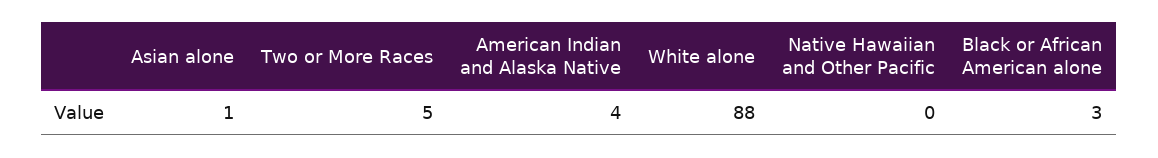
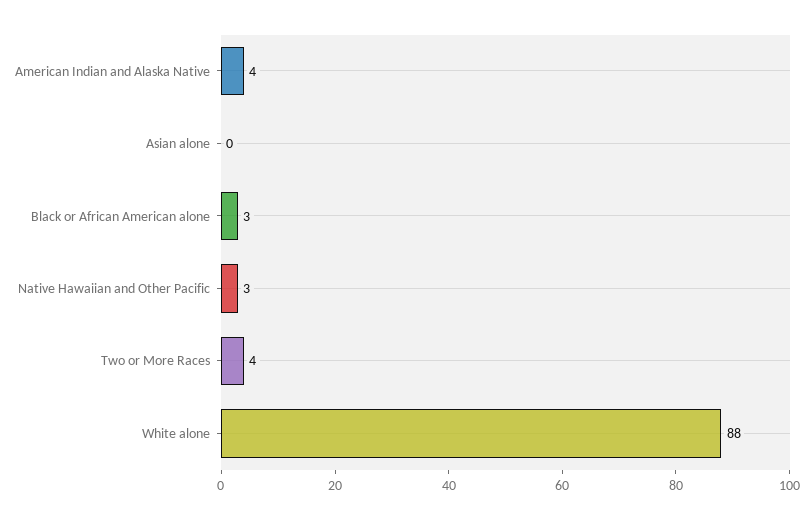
  {
-   "Asian alone": 1,
+   "Asian alone": 0,
-   "Two or More Races": 5,
+   "Two or More Races": 4,
    "American Indian and Alaska Native": 4,
    "White alone": 88,
-   "Native Hawaiian and Other Pacific": 0,
+   "Native Hawaiian and Other Pacific": 3,
    "Black or African American alone": 3
  }

